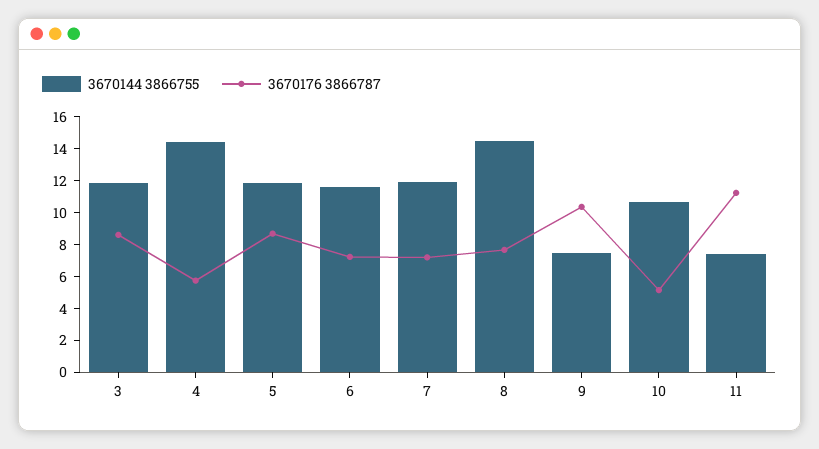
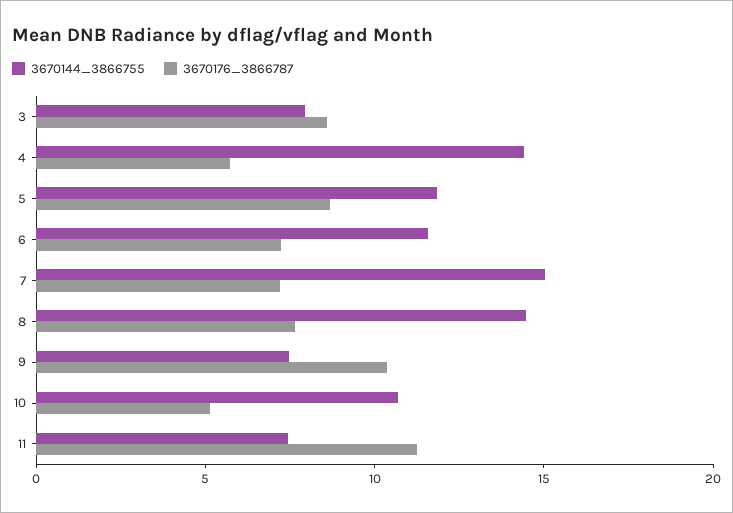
  {
    "3670144 3866755": {
-     "3": 12,
+     "3": 8,
      "4": 14,
      "5": 12,
      "6": 12,
-     "7": 12,
+     "7": 15,
      "8": 14,
      "9": 7,
      "10": 11,
      "11": 7
    },
    "3670176 3866787": {
      "3": 9,
      "4": 6,
      "5": 9,
      "6": 7,
      "7": 7,
      "8": 8,
      "9": 10,
      "10": 5,
      "11": 11
    }
  }

